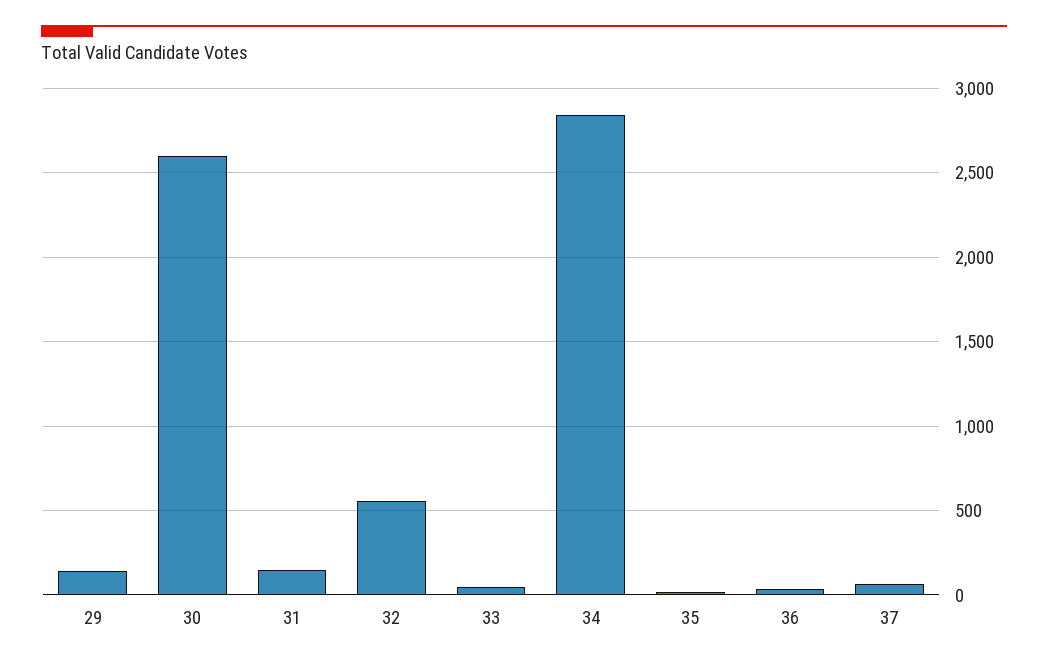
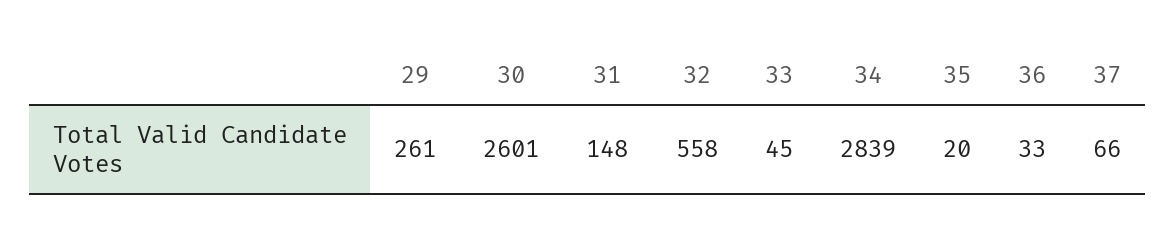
  {
-   "29": 150,
+   "29": 261,
    "30": 2601,
    "31": 148,
    "32": 558,
    "33": 45,
    "34": 2839,
    "35": 20,
    "36": 33,
    "37": 66
  }

